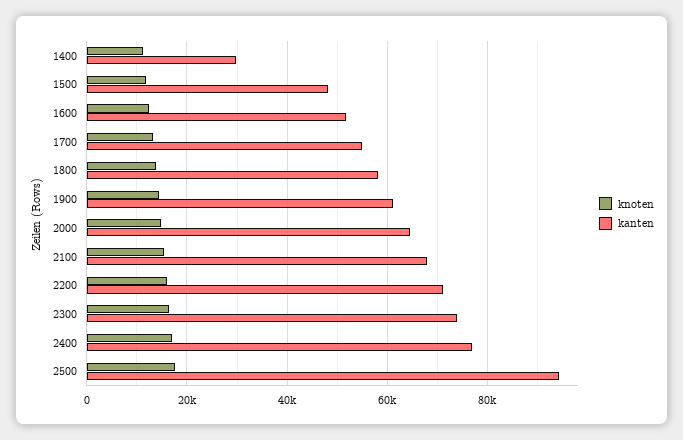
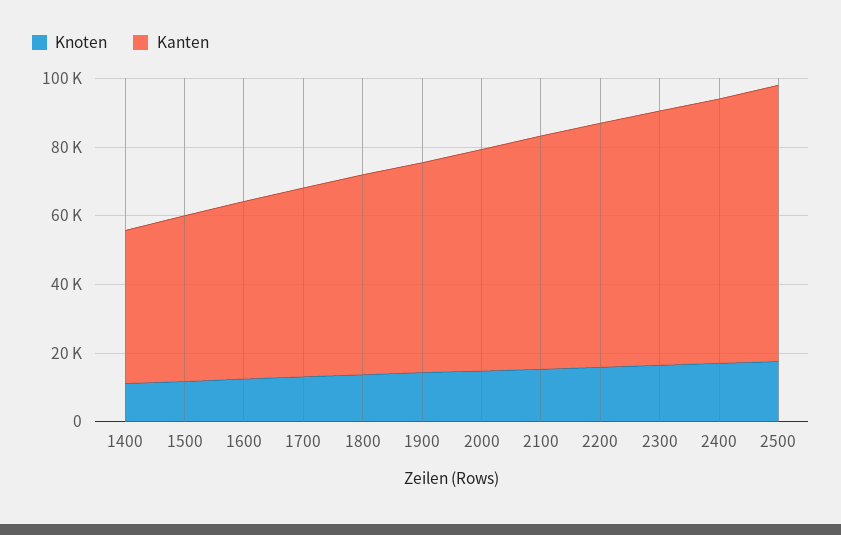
  {
    "knoten": {
      "1400": 12000,
      "1500": 12000,
      "1600": 12000,
      "1700": 14000,
      "1800": 14000,
      "1900": 14000,
      "2000": 14000,
      "2100": 16000,
      "2200": 16000,
      "2300": 16000,
      "2400": 18000,
      "2500": 18000
    },
    "kanten": {
-     "1400": 30000,
+     "1400": 45000,
      "1500": 48000,
      "1600": 52000,
      "1700": 54000,
      "1800": 58000,
      "1900": 62000,
      "2000": 64000,
      "2100": 68000,
      "2200": 72000,
      "2300": 74000,
      "2400": 76000,
-     "2500": 94000
+     "2500": 80000
    }
  }

